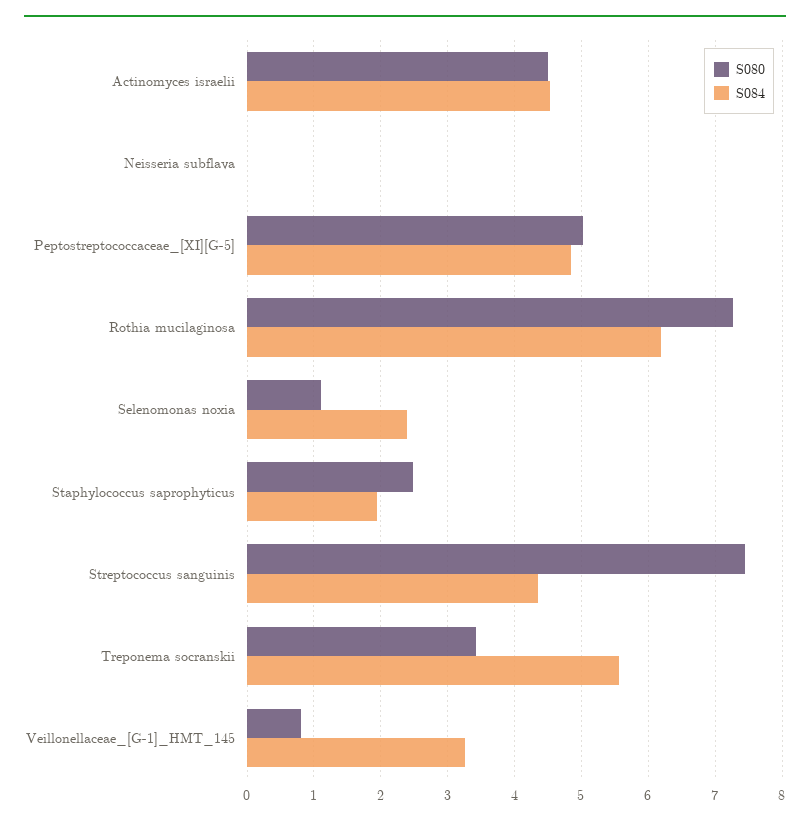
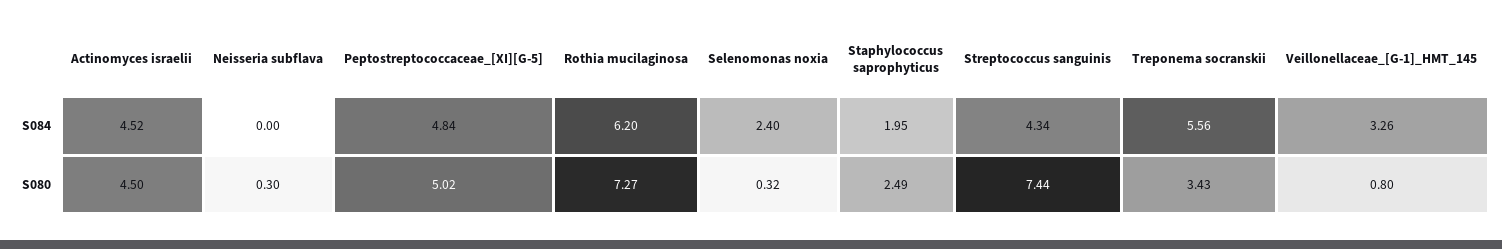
  {
    "S080": {
      "Actinomyces israelii": 4.5,
-     "Neisseria subflava": 0,
+     "Neisseria subflava": 0.3,
      "Peptostreptococcaceae_[XI][G-5]": 5.02,
      "Rothia mucilaginosa": 7.27,
-     "Selenomonas noxia": 1.1,
+     "Selenomonas noxia": 0.32,
      "Staphylococcus saprophyticus": 2.49,
      "Streptococcus sanguinis": 7.44,
      "Treponema socranskii": 3.43,
      "Veillonellaceae_[G-1]_HMT_145": 0.8
    },
    "S084": {
      "Actinomyces israelii": 4.52,
      "Neisseria subflava": 0,
      "Peptostreptococcaceae_[XI][G-5]": 4.84,
      "Rothia mucilaginosa": 6.2,
      "Selenomonas noxia": 2.4,
      "Staphylococcus saprophyticus": 1.95,
      "Streptococcus sanguinis": 4.34,
      "Treponema socranskii": 5.56,
      "Veillonellaceae_[G-1]_HMT_145": 3.26
    }
  }

